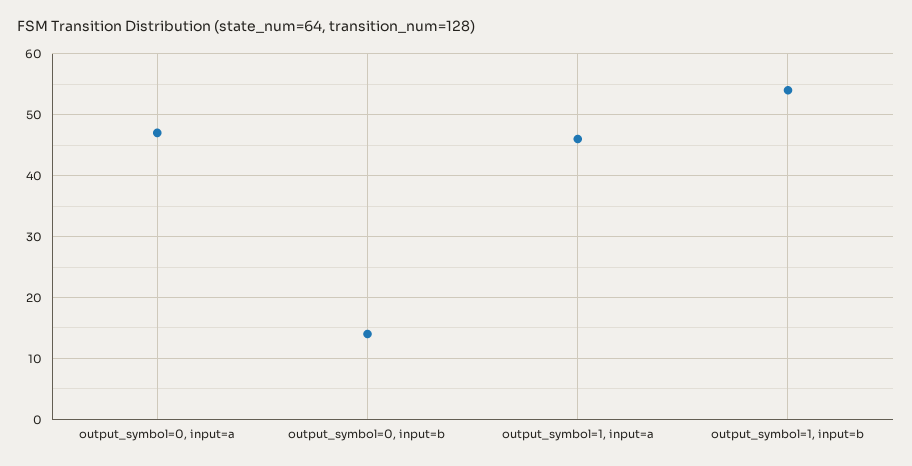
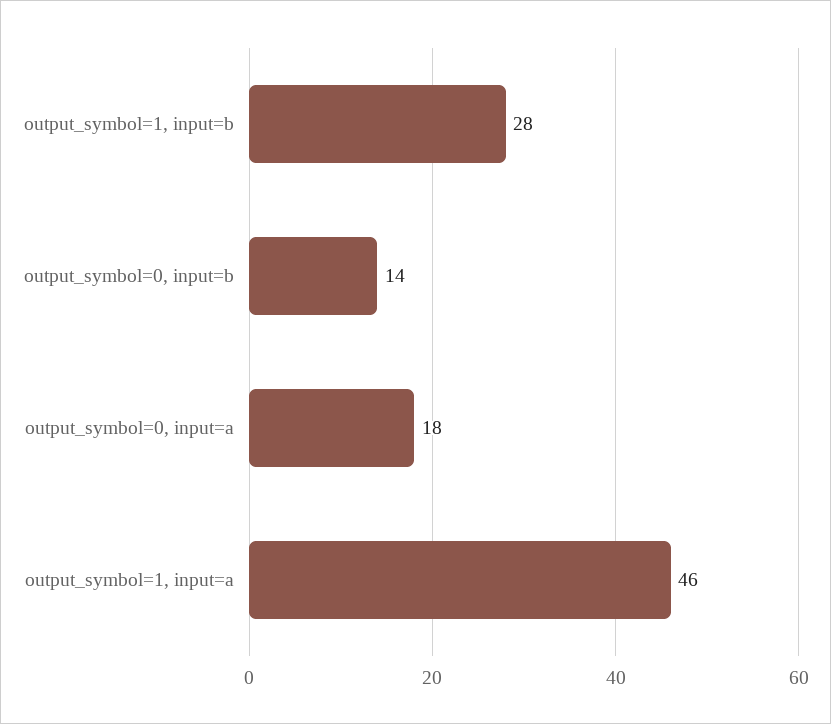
  {
-   "output_symbol=0, input=a": 47,
+   "output_symbol=0, input=a": 18,
    "output_symbol=0, input=b": 14,
    "output_symbol=1, input=a": 46,
-   "output_symbol=1, input=b": 54
+   "output_symbol=1, input=b": 28
  }

